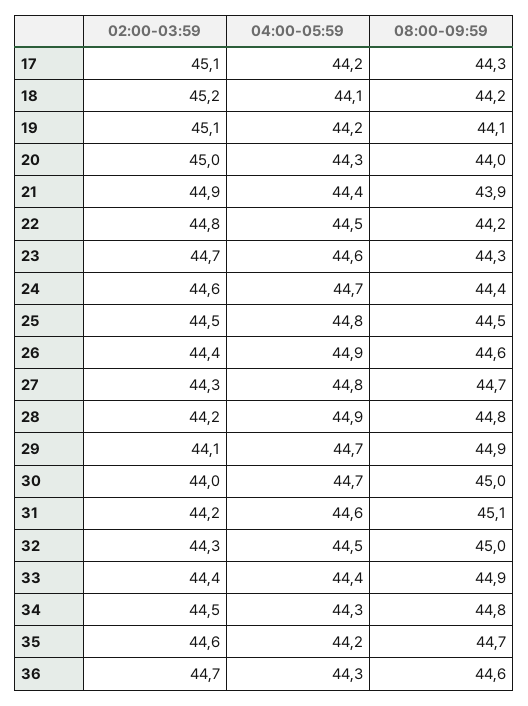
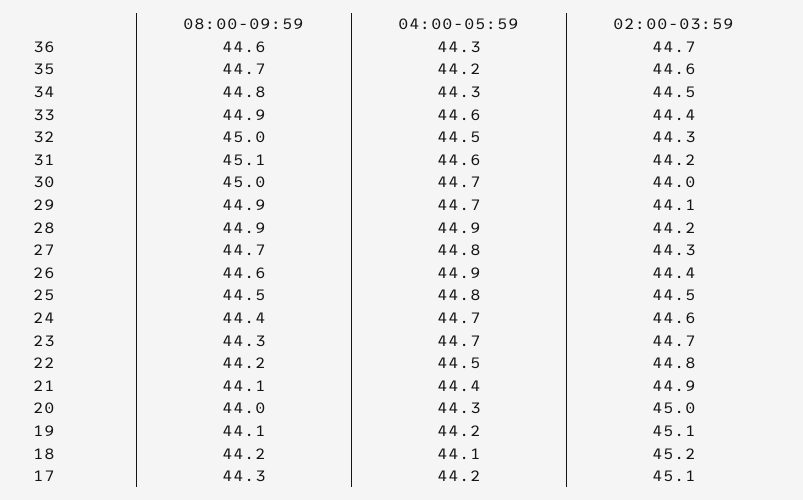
  {
    "02:00-03:59": {
      "17": 45.1,
      "18": 45.2,
      "19": 45.1,
      "20": 45,
      "21": 44.9,
      "22": 44.8,
      "23": 44.7,
      "24": 44.6,
      "25": 44.5,
      "26": 44.4,
      "27": 44.3,
      "28": 44.2,
      "29": 44.1,
      "30": 44,
      "31": 44.2,
      "32": 44.3,
      "33": 44.4,
      "34": 44.5,
      "35": 44.6,
      "36": 44.7
    },
    "04:00-05:59": {
      "17": 44.2,
      "18": 44.1,
      "19": 44.2,
      "20": 44.3,
      "21": 44.4,
      "22": 44.5,
-     "23": 44.6,
+     "23": 44.7,
      "24": 44.7,
      "25": 44.8,
      "26": 44.9,
      "27": 44.8,
      "28": 44.9,
      "29": 44.7,
      "30": 44.7,
      "31": 44.6,
      "32": 44.5,
-     "33": 44.4,
+     "33": 44.6,
      "34": 44.3,
      "35": 44.2,
      "36": 44.3
    },
    "08:00-09:59": {
      "17": 44.3,
      "18": 44.2,
      "19": 44.1,
      "20": 44,
-     "21": 43.9,
+     "21": 44.1,
      "22": 44.2,
      "23": 44.3,
      "24": 44.4,
      "25": 44.5,
      "26": 44.6,
      "27": 44.7,
-     "28": 44.8,
+     "28": 44.9,
      "29": 44.9,
      "30": 45,
      "31": 45.1,
      "32": 45,
      "33": 44.9,
      "34": 44.8,
      "35": 44.7,
      "36": 44.6
    }
  }

